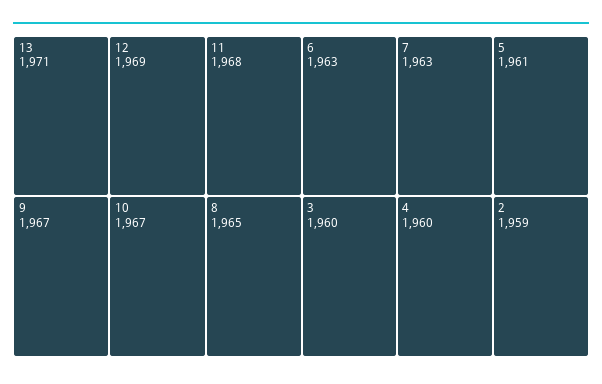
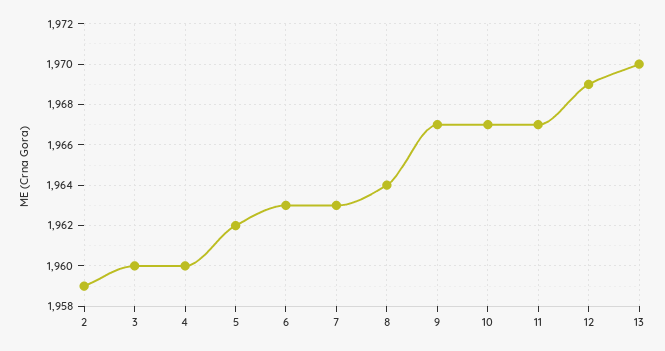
  {
-   "13": 1971,
+   "13": 1970,
    "12": 1969,
-   "11": 1968,
+   "11": 1967,
    "9": 1967,
    "10": 1967,
-   "8": 1965,
+   "8": 1964,
    "6": 1963,
    "7": 1963,
-   "5": 1961,
+   "5": 1962,
    "3": 1960,
    "4": 1960,
    "2": 1959
  }

